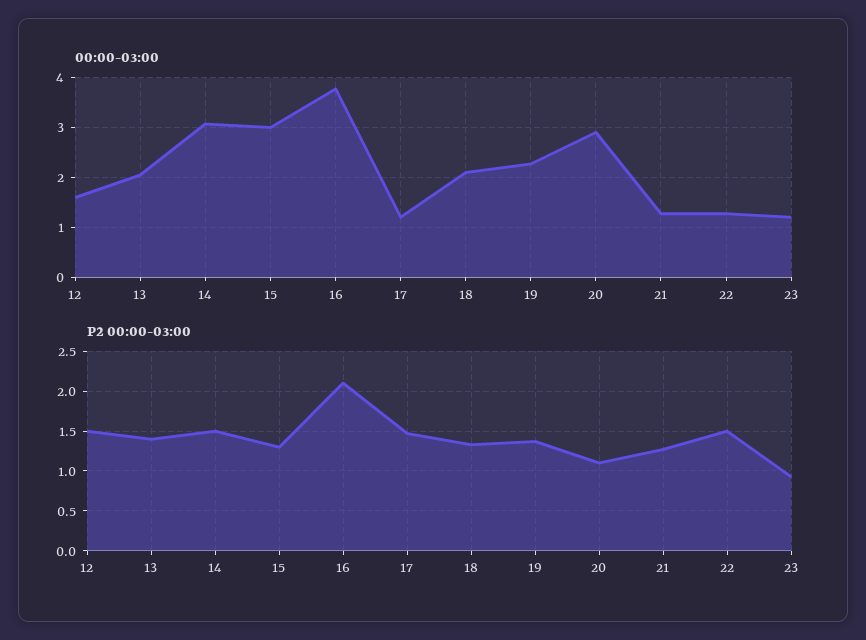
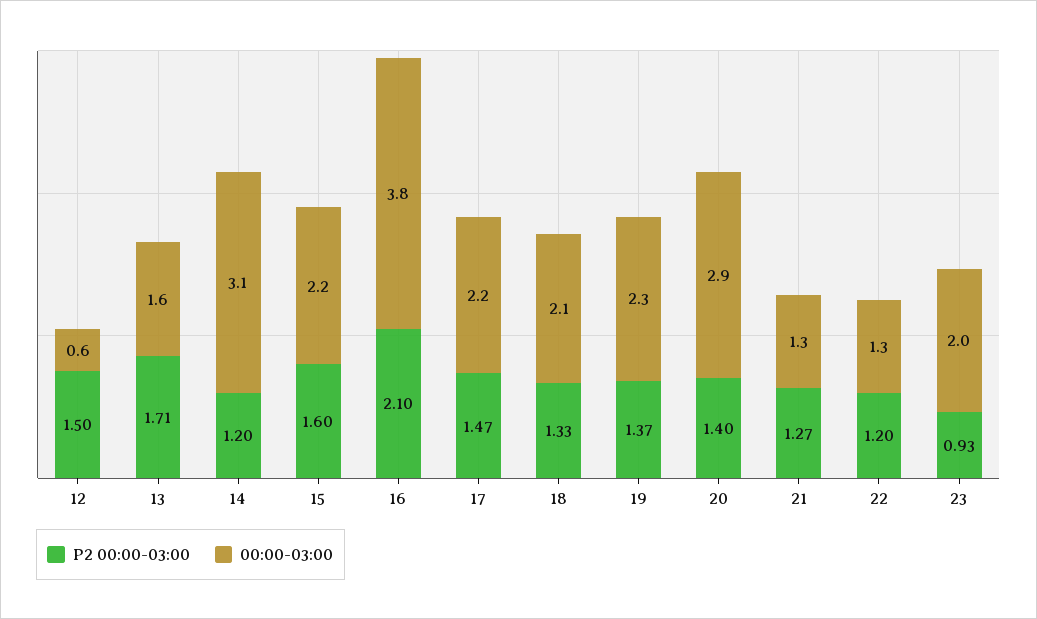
  {
    "00:00-03:00": {
-     "12": 1.6,
+     "12": 0.6,
-     "13": 2,
+     "13": 1.6,
      "14": 3.1,
-     "15": 3,
+     "15": 2.2,
      "16": 3.8,
-     "17": 1.2,
+     "17": 2.2,
      "18": 2.1,
      "19": 2.3,
      "20": 2.9,
      "21": 1.3,
      "22": 1.3,
-     "23": 1.2
+     "23": 2
    },
    "P2 00:00-03:00": {
      "12": 1.5,
-     "13": 1.4,
+     "13": 1.71,
-     "14": 1.5,
+     "14": 1.2,
-     "15": 1.3,
+     "15": 1.6,
      "16": 2.1,
      "17": 1.47,
      "18": 1.33,
      "19": 1.37,
-     "20": 1.1,
+     "20": 1.4,
      "21": 1.27,
-     "22": 1.5,
+     "22": 1.2,
      "23": 0.93
    }
  }

